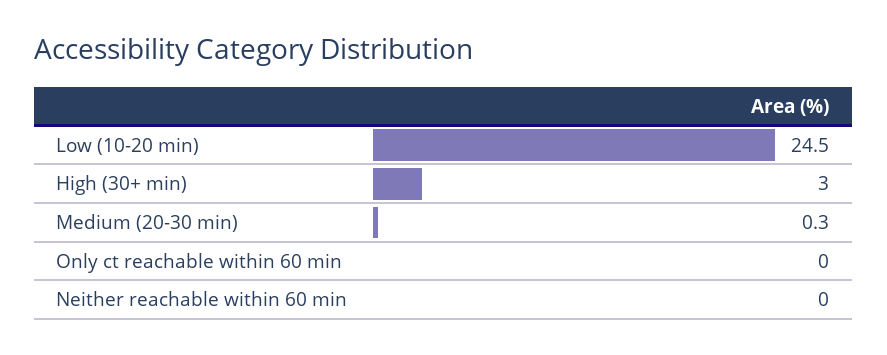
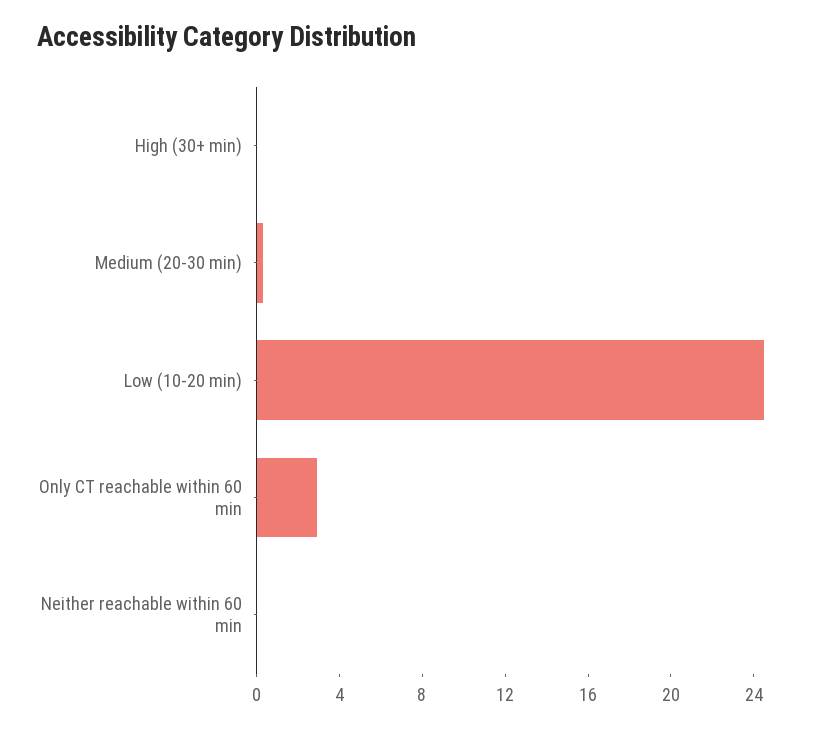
  {
    "Low (10-20 min)": 24.5,
-   "High (30+ min)": 3,
+   "High (30+ min)": 0,
    "Medium (20-30 min)": 0.3,
-   "Only ct reachable within 60 min": 0,
+   "Only ct reachable within 60 min": 3,
    "Neither reachable within 60 min": 0
  }

